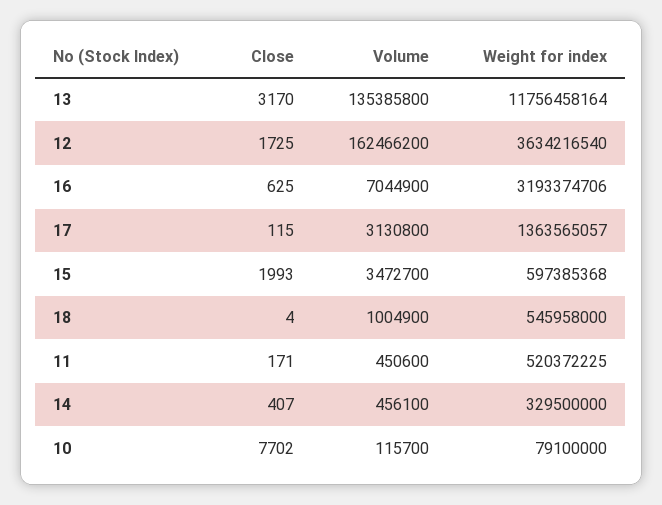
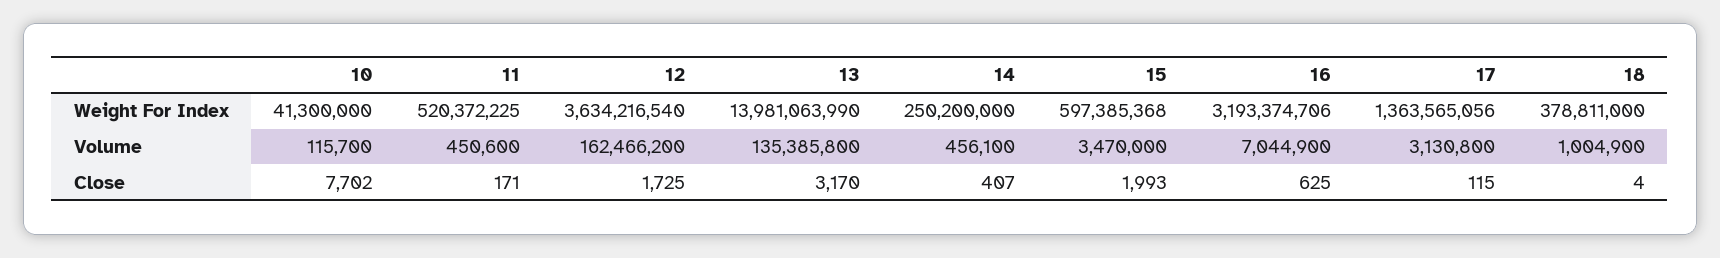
  {
    "Close": {
      "13": 3170,
      "12": 1725,
      "16": 625,
      "17": 115,
      "15": 1993,
      "18": 4,
      "11": 171,
      "14": 407,
      "10": 7702
    },
    "Volume": {
      "13": 135385800,
      "12": 162466200,
      "16": 7044900,
      "17": 3130800,
-     "15": 3472700,
+     "15": 3470000,
      "18": 1004900,
      "11": 450600,
      "14": 456100,
      "10": 115700
    },
    "Weight for index": {
-     "13": 11756458164,
+     "13": 13981063990,
      "12": 3634216540,
      "16": 3193374706,
-     "17": 1363565057,
+     "17": 1363565056,
      "15": 597385368,
-     "18": 545958000,
+     "18": 378811000,
      "11": 520372225,
-     "14": 329500000,
+     "14": 250200000,
-     "10": 79100000
+     "10": 41300000
    }
  }

